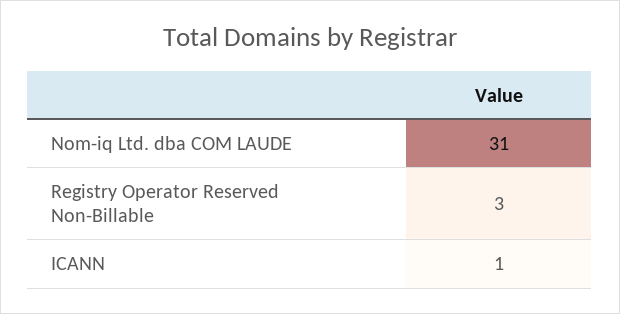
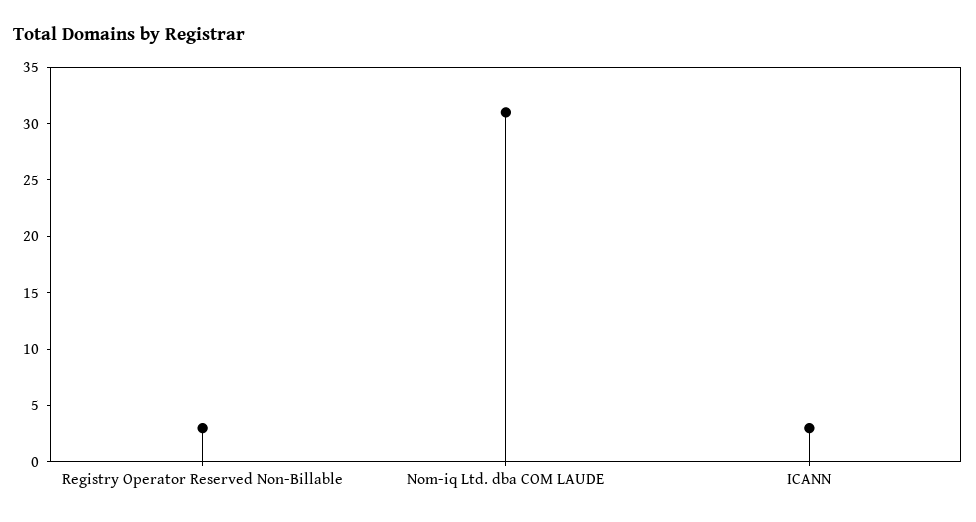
  {
    "Nom-iq Ltd. dba COM LAUDE": 31,
    "Registry Operator Reserved Non-Billable": 3,
-   "ICANN": 1
+   "ICANN": 3
  }

